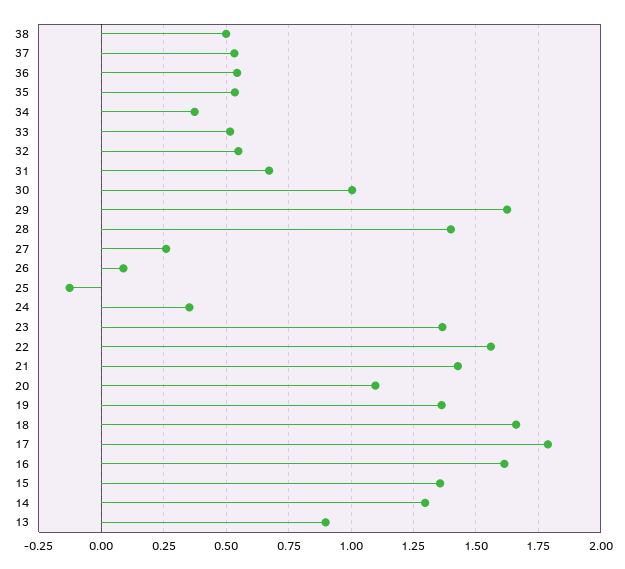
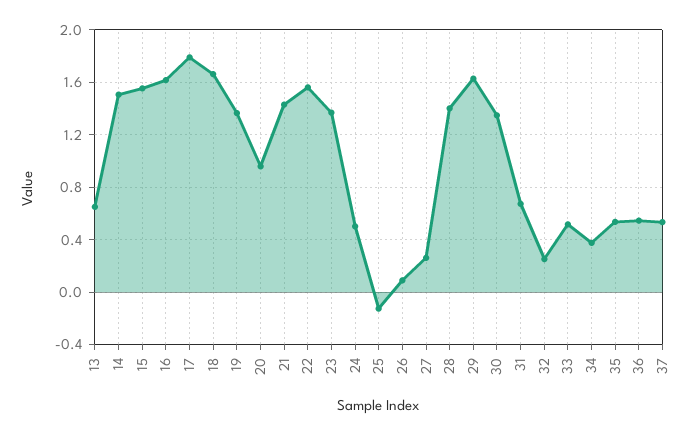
  {
-   "38": 0.5,
    "37": 0.525,
    "36": 0.55,
    "35": 0.525,
    "34": 0.375,
    "33": 0.525,
-   "32": 0.55,
+   "32": 0.25,
    "31": 0.675,
-   "30": 1,
+   "30": 1.35,
    "29": 1.625,
    "28": 1.4,
    "27": 0.25,
    "26": 0.1,
    "25": -0.125,
-   "24": 0.35,
+   "24": 0.5,
    "23": 1.375,
    "22": 1.55,
    "21": 1.425,
-   "20": 1.1,
+   "20": 0.95,
    "19": 1.375,
    "18": 1.65,
    "17": 1.8,
    "16": 1.625,
-   "15": 1.35,
+   "15": 1.55,
-   "14": 1.3,
+   "14": 1.5,
-   "13": 0.9
+   "13": 0.65
  }

